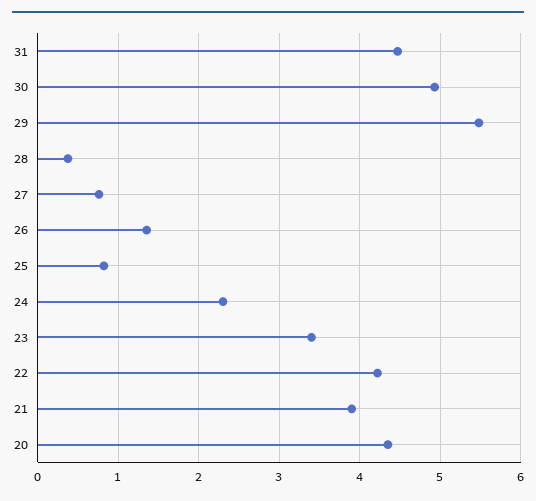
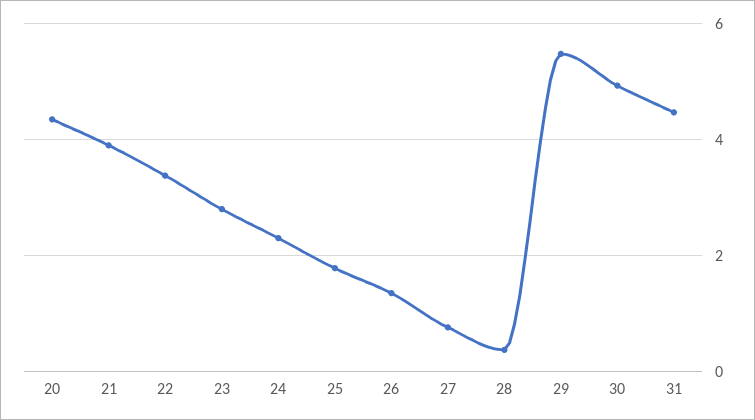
  {
    "31": 4.5,
    "30": 4.9,
    "29": 5.5,
    "28": 0.4,
    "27": 0.8,
    "26": 1.4,
-   "25": 0.8,
+   "25": 1.8,
    "24": 2.3,
-   "23": 3.4,
+   "23": 2.8,
-   "22": 4.2,
+   "22": 3.4,
    "21": 3.9,
    "20": 4.4
  }

